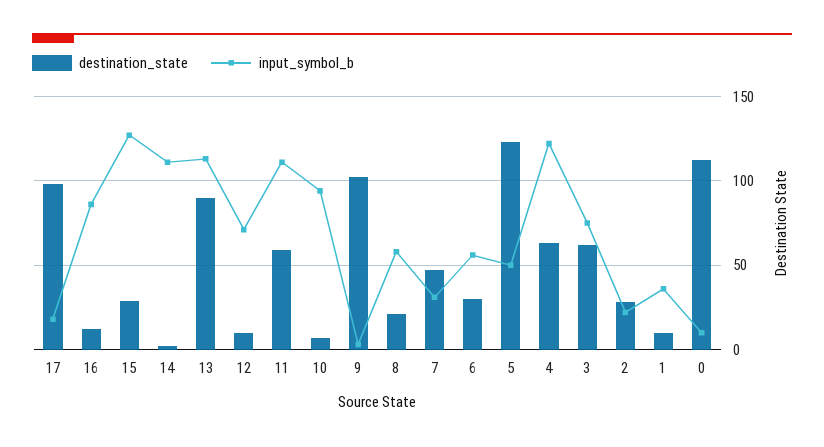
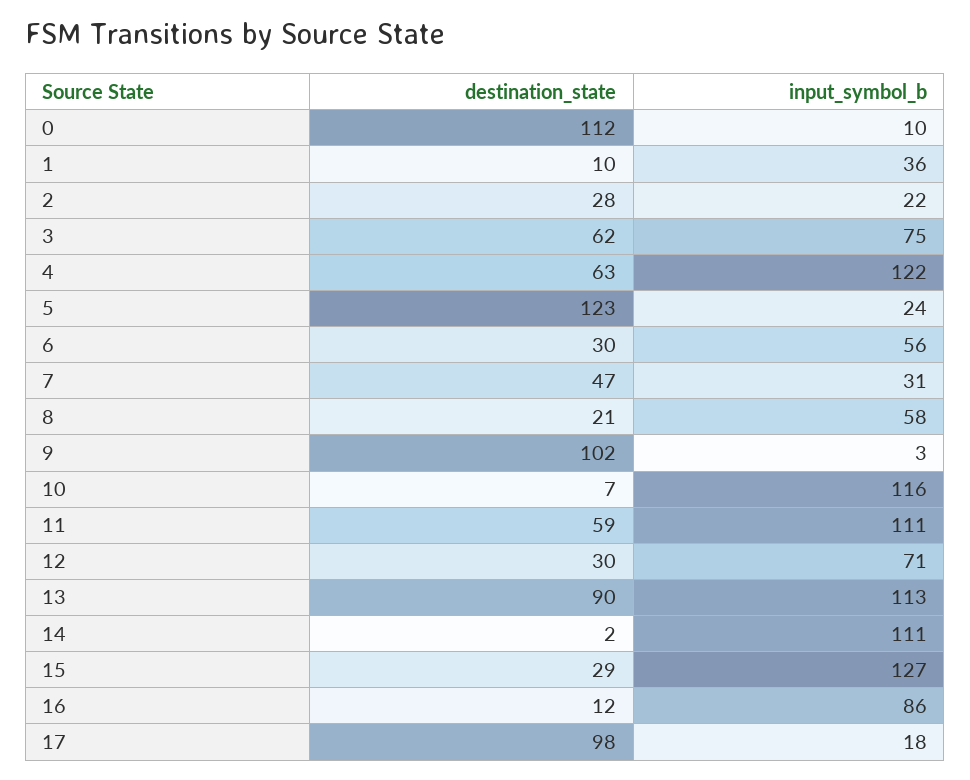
  {
    "destination_state": {
      "17": 98,
      "16": 12,
      "15": 29,
      "14": 2,
      "13": 90,
-     "12": 10,
+     "12": 30,
      "11": 59,
      "10": 7,
      "9": 102,
      "8": 21,
      "7": 47,
      "6": 30,
      "5": 123,
      "4": 63,
      "3": 62,
      "2": 28,
      "1": 10,
      "0": 112
    },
    "input_symbol_b": {
      "17": 18,
      "16": 86,
      "15": 127,
      "14": 111,
      "13": 113,
      "12": 71,
      "11": 111,
-     "10": 95,
+     "10": 116,
      "9": 3,
      "8": 58,
      "7": 31,
      "6": 56,
-     "5": 50,
+     "5": 24,
      "4": 122,
      "3": 75,
      "2": 22,
      "1": 36,
      "0": 10
    }
  }

